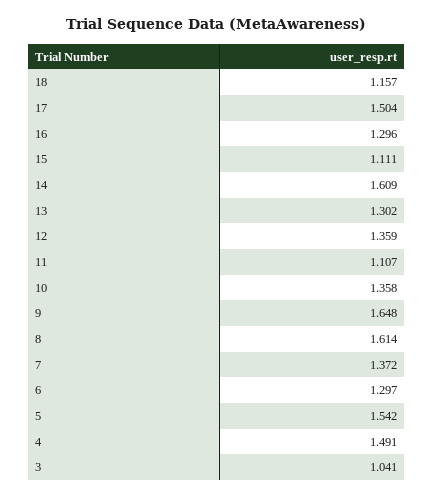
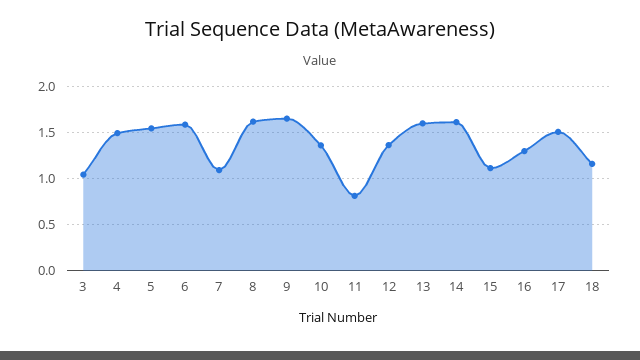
  {
    "18": 1.157,
    "17": 1.504,
    "16": 1.296,
    "15": 1.111,
    "14": 1.609,
-   "13": 1.302,
+   "13": 1.6,
    "12": 1.359,
-   "11": 1.107,
+   "11": 0.8,
    "10": 1.358,
    "9": 1.648,
    "8": 1.614,
-   "7": 1.372,
+   "7": 1.1,
-   "6": 1.297,
+   "6": 1.6,
    "5": 1.542,
    "4": 1.491,
    "3": 1.041
  }

